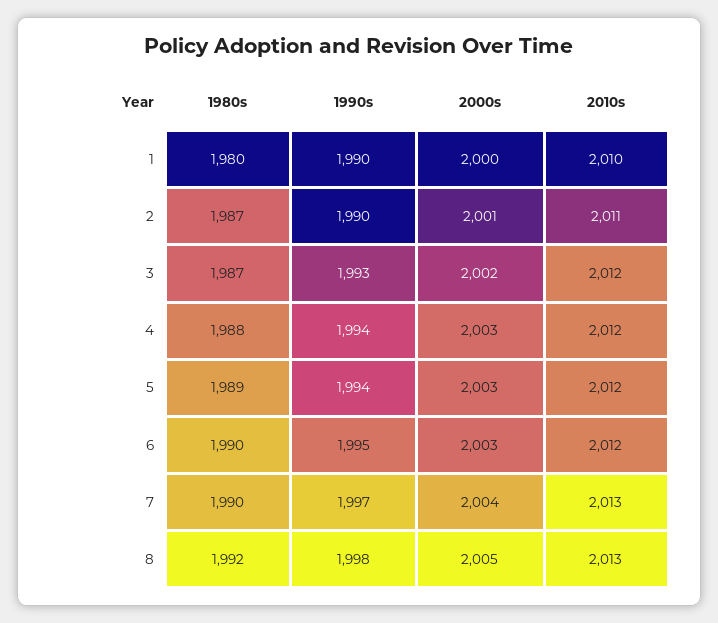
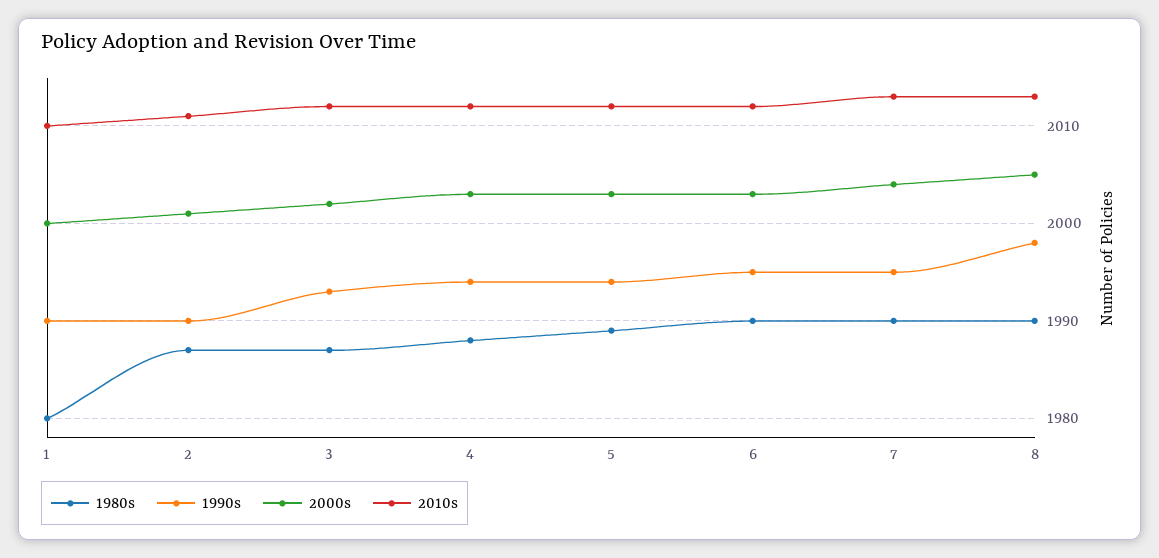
  {
    "1980s": {
      "1": 1980,
      "2": 1987,
      "3": 1987,
      "4": 1988,
      "5": 1989,
      "6": 1990,
      "7": 1990,
-     "8": 1992
+     "8": 1990
    },
    "1990s": {
      "1": 1990,
      "2": 1990,
      "3": 1993,
      "4": 1994,
      "5": 1994,
      "6": 1995,
-     "7": 1997,
+     "7": 1995,
      "8": 1998
    },
    "2000s": {
      "1": 2000,
      "2": 2001,
      "3": 2002,
      "4": 2003,
      "5": 2003,
      "6": 2003,
      "7": 2004,
      "8": 2005
    },
    "2010s": {
      "1": 2010,
      "2": 2011,
      "3": 2012,
      "4": 2012,
      "5": 2012,
      "6": 2012,
      "7": 2013,
      "8": 2013
    }
  }

